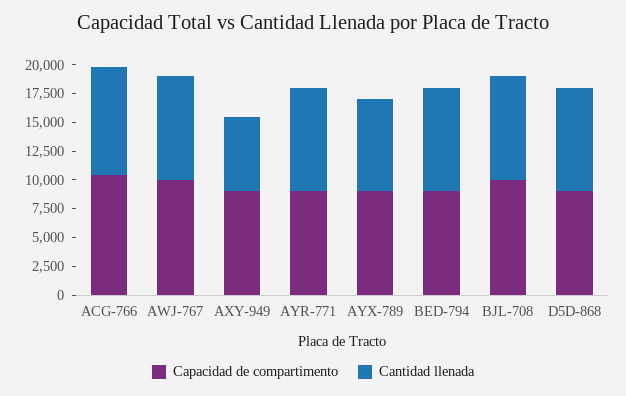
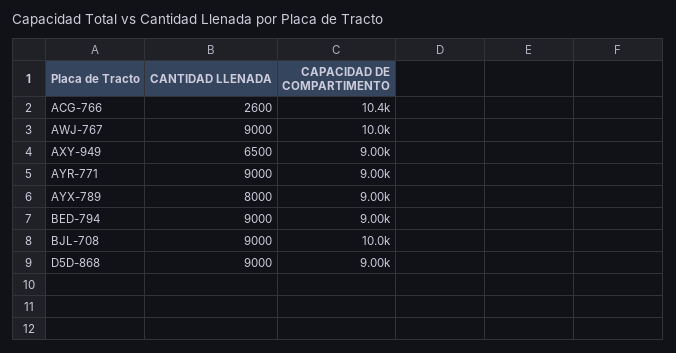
  {
    "Capacidad de compartimento": {
      "ACG-766": 10400,
      "AWJ-767": 10000,
      "AXY-949": 9000,
      "AYR-771": 9000,
      "AYX-789": 9000,
      "BED-794": 9000,
      "BJL-708": 10000,
      "D5D-868": 9000
    },
    "Cantidad llenada": {
-     "ACG-766": 10000,
+     "ACG-766": 2600,
      "AWJ-767": 9000,
      "AXY-949": 6500,
      "AYR-771": 9000,
      "AYX-789": 8000,
      "BED-794": 9000,
      "BJL-708": 9000,
      "D5D-868": 9000
    }
  }

